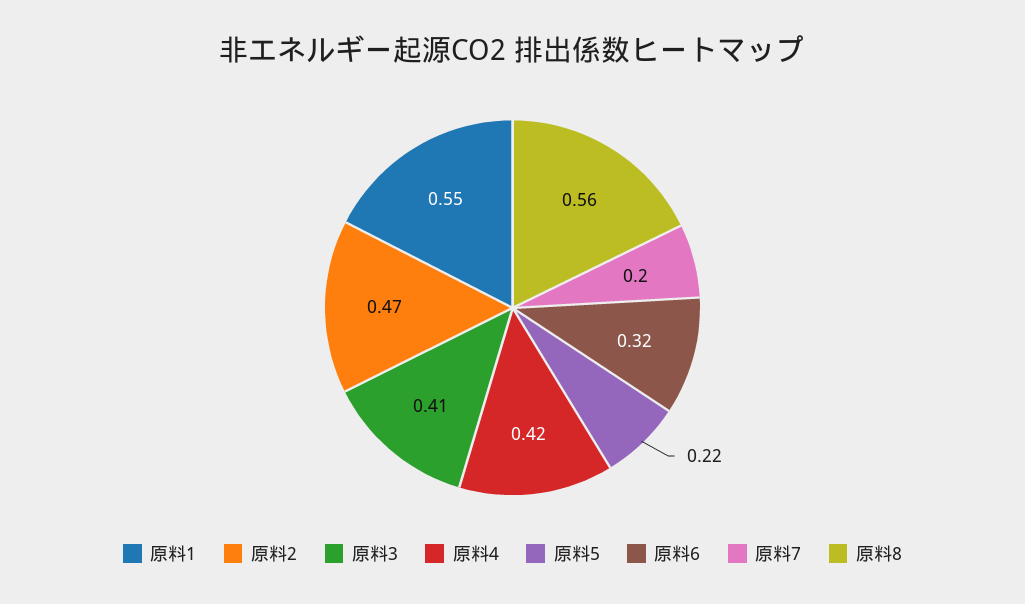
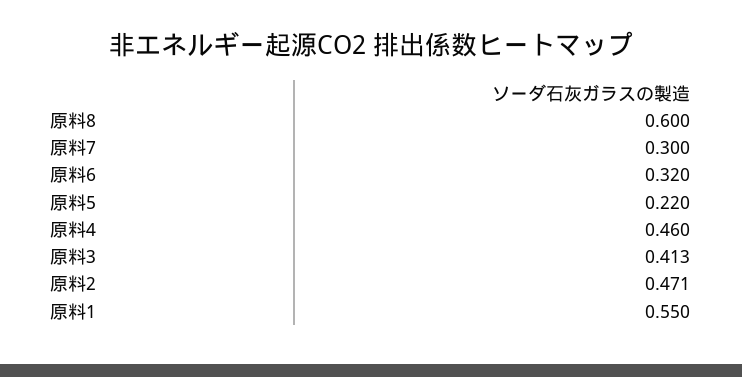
  {
    "原料1": 0.55,
    "原料2": 0.471,
    "原料3": 0.413,
-   "原料4": 0.42,
+   "原料4": 0.46,
    "原料5": 0.22,
    "原料6": 0.32,
-   "原料7": 0.2,
+   "原料7": 0.3,
-   "原料8": 0.56
+   "原料8": 0.6
  }

